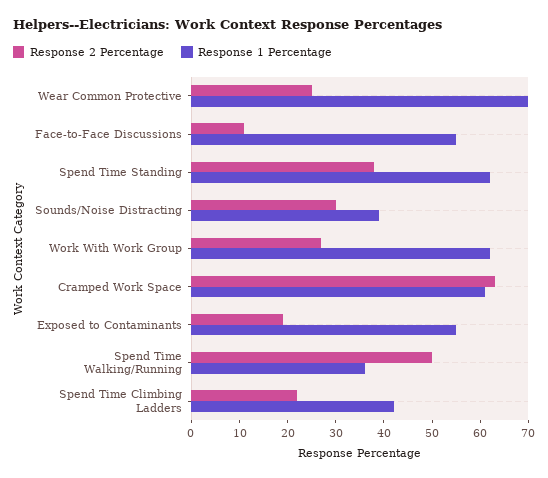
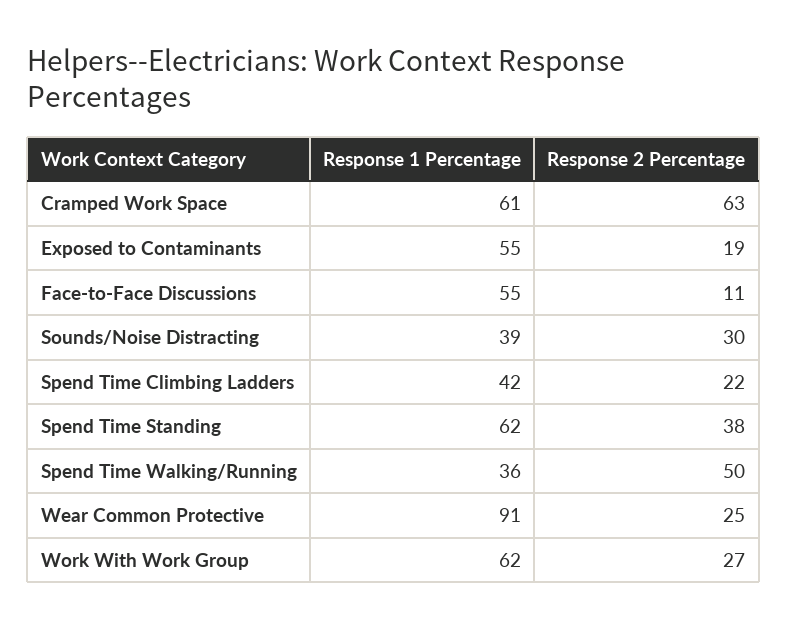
  {
    "Response 2 Percentage": {
      "Wear Common Protective": 25,
      "Face-to-Face Discussions": 11,
      "Spend Time Standing": 38,
      "Sounds/Noise Distracting": 30,
      "Work With Work Group": 27,
      "Cramped Work Space": 63,
      "Exposed to Contaminants": 19,
      "Spend Time Walking/Running": 50,
      "Spend Time Climbing Ladders": 22
    },
    "Response 1 Percentage": {
-     "Wear Common Protective": 70,
+     "Wear Common Protective": 91,
      "Face-to-Face Discussions": 55,
      "Spend Time Standing": 62,
      "Sounds/Noise Distracting": 39,
      "Work With Work Group": 62,
      "Cramped Work Space": 61,
      "Exposed to Contaminants": 55,
      "Spend Time Walking/Running": 36,
      "Spend Time Climbing Ladders": 42
    }
  }

